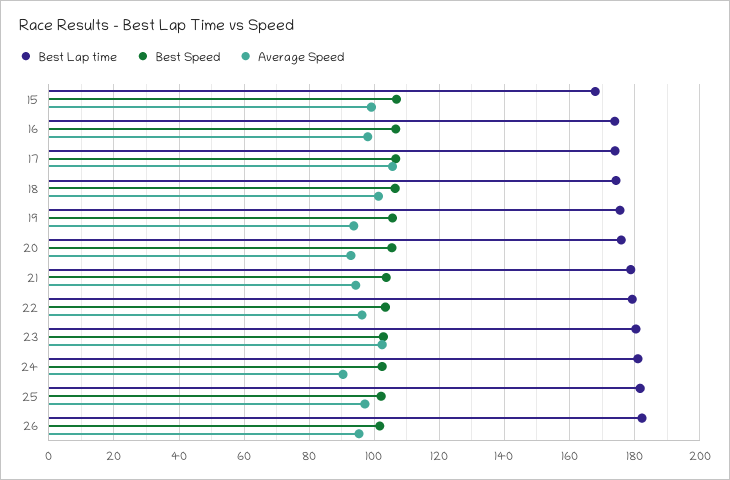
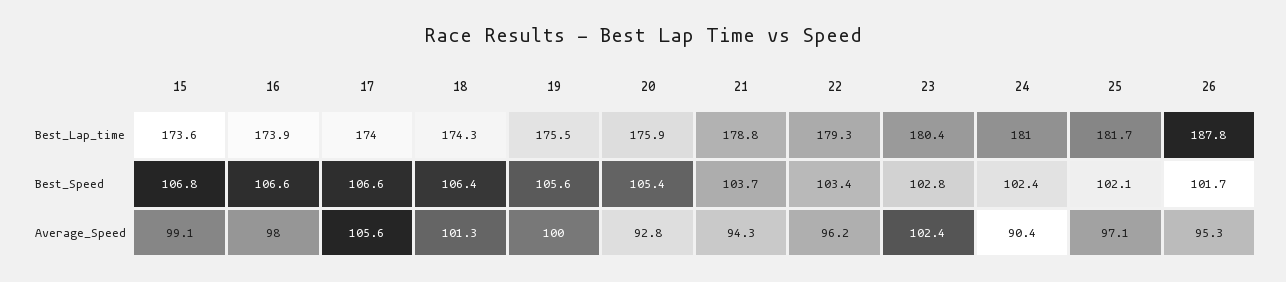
  {
    "Best Lap time": {
-     "15": 168,
+     "15": 173.6,
      "16": 173.9,
      "17": 174,
      "18": 174.3,
      "19": 175.5,
      "20": 175.9,
      "21": 178.8,
      "22": 179.3,
      "23": 180.4,
      "24": 181,
      "25": 181.7,
-     "26": 182
+     "26": 187.8
    },
    "Best Speed": {
      "15": 106.8,
      "16": 106.6,
      "17": 106.6,
      "18": 106.4,
      "19": 105.6,
      "20": 105.4,
      "21": 103.7,
      "22": 103.4,
      "23": 102.8,
      "24": 102.4,
      "25": 102.1,
      "26": 101.7
    },
    "Average Speed": {
      "15": 99.1,
      "16": 98,
      "17": 105.6,
      "18": 101.3,
-     "19": 94,
+     "19": 100,
      "20": 92.8,
      "21": 94.3,
      "22": 96.2,
      "23": 102.4,
      "24": 90.4,
      "25": 97.1,
      "26": 95.3
    }
  }

